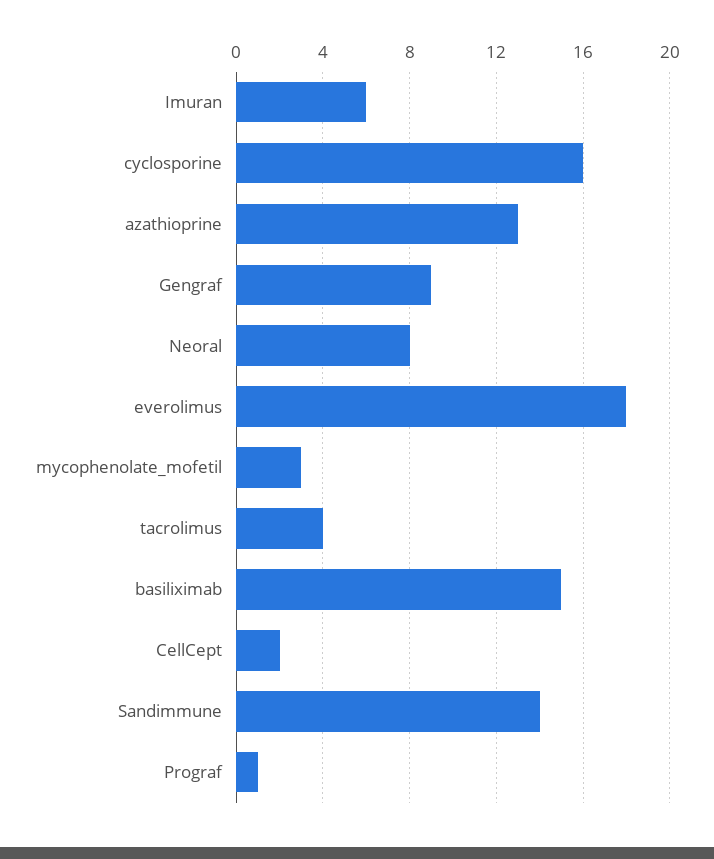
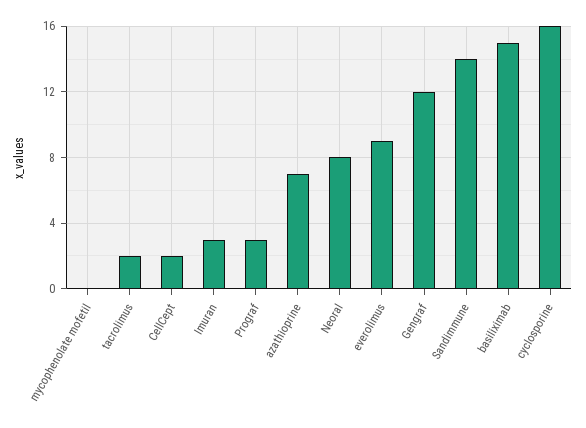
  {
-   "Imuran": 6,
+   "Imuran": 3,
    "cyclosporine": 16,
-   "azathioprine": 13,
+   "azathioprine": 7,
-   "Gengraf": 9,
+   "Gengraf": 12,
    "Neoral": 8,
-   "everolimus": 18,
+   "everolimus": 9,
-   "mycophenolate_mofetil": 3,
+   "mycophenolate_mofetil": 0,
-   "tacrolimus": 4,
+   "tacrolimus": 2,
    "basiliximab": 15,
    "CellCept": 2,
    "Sandimmune": 14,
-   "Prograf": 1
+   "Prograf": 3
  }

